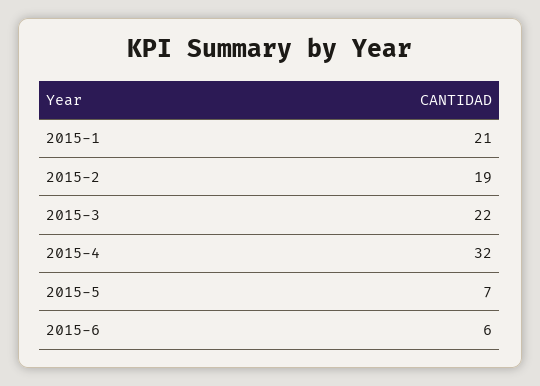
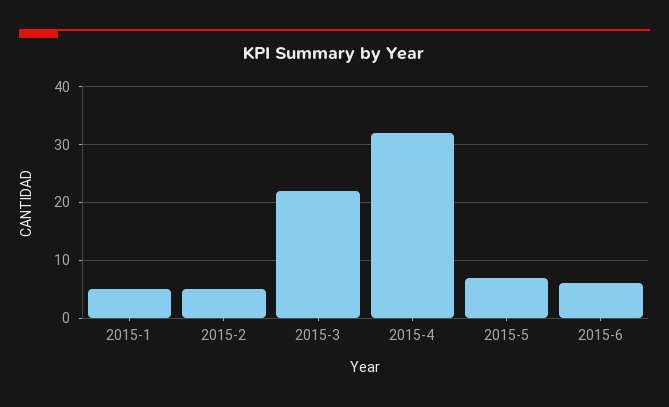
  {
-   "2015-1": 21,
+   "2015-1": 5,
-   "2015-2": 19,
+   "2015-2": 5,
    "2015-3": 22,
    "2015-4": 32,
    "2015-5": 7,
    "2015-6": 6
  }

